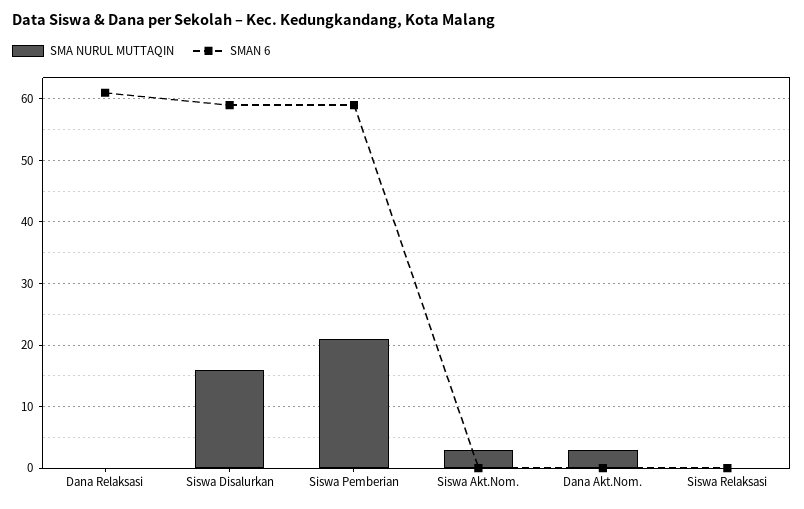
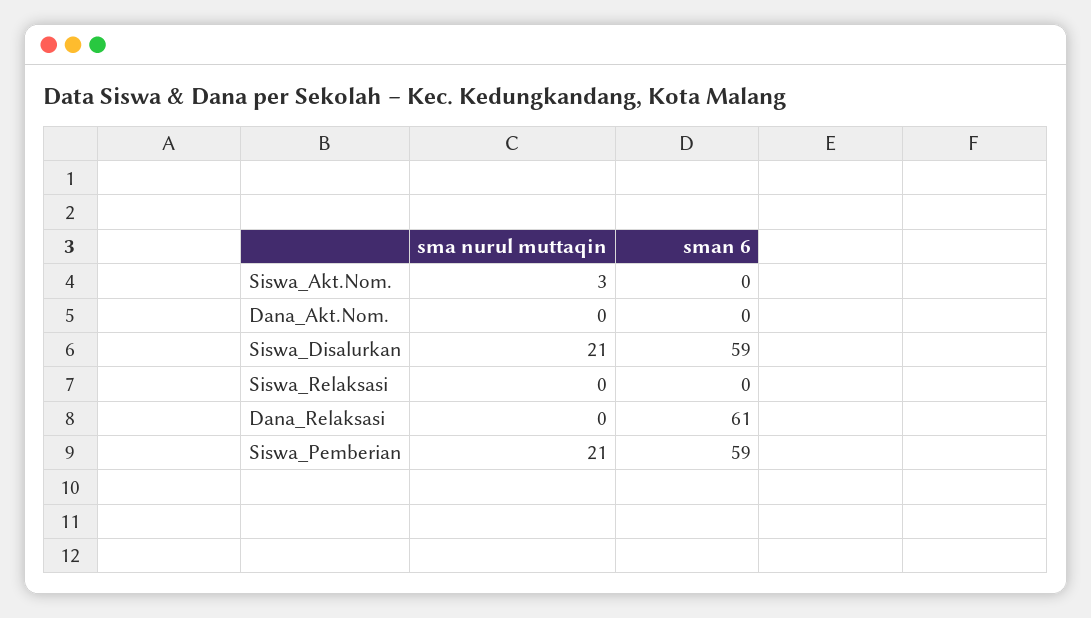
  {
    "SMA NURUL MUTTAQIN": {
      "Dana Relaksasi": 0,
-     "Siswa Disalurkan": 16,
+     "Siswa Disalurkan": 21,
      "Siswa Pemberian": 21,
      "Siswa Akt.Nom.": 3,
-     "Dana Akt.Nom.": 3,
+     "Dana Akt.Nom.": 0,
      "Siswa Relaksasi": 0
    },
    "SMAN 6": {
      "Dana Relaksasi": 61,
      "Siswa Disalurkan": 59,
      "Siswa Pemberian": 59,
      "Siswa Akt.Nom.": 0,
      "Dana Akt.Nom.": 0,
      "Siswa Relaksasi": 0
    }
  }

